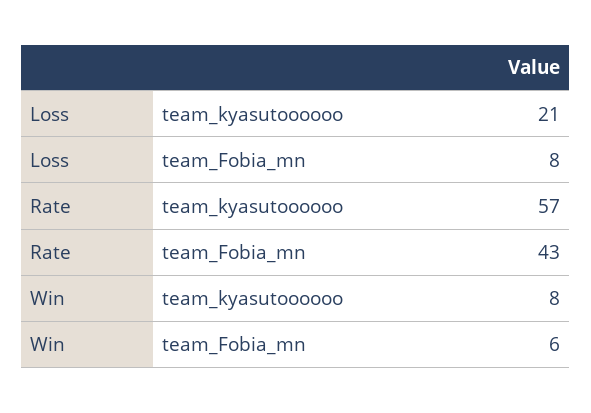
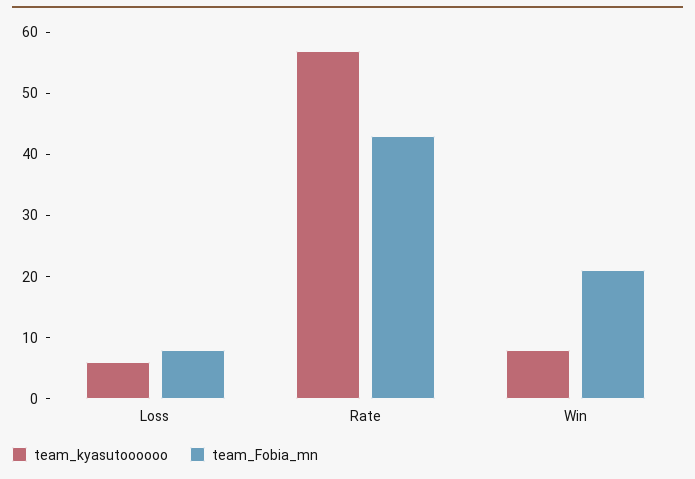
  {
    "team_kyasutoooooo": {
-     "Loss": 21,
+     "Loss": 5,
      "Rate": 57,
      "Win": 8
    },
    "team_Fobia_mn": {
      "Loss": 8,
      "Rate": 43,
-     "Win": 6
+     "Win": 20
    }
  }

